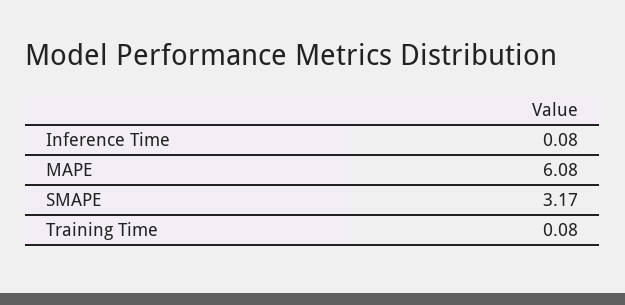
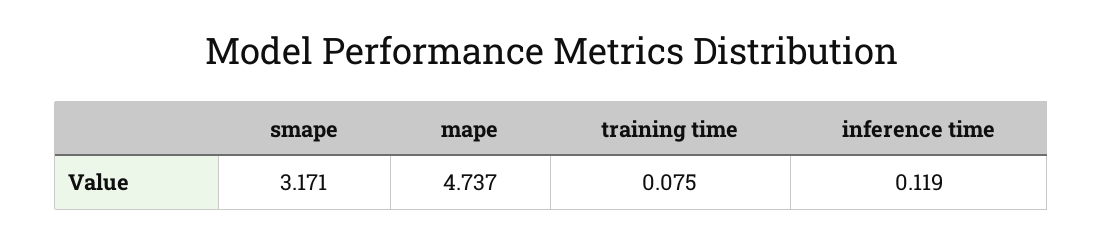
  {
-   "Inference Time": 0.08,
+   "Inference Time": 0.119,
-   "MAPE": 6.08,
+   "MAPE": 4.737,
    "SMAPE": 3.171,
    "Training Time": 0.075
  }

